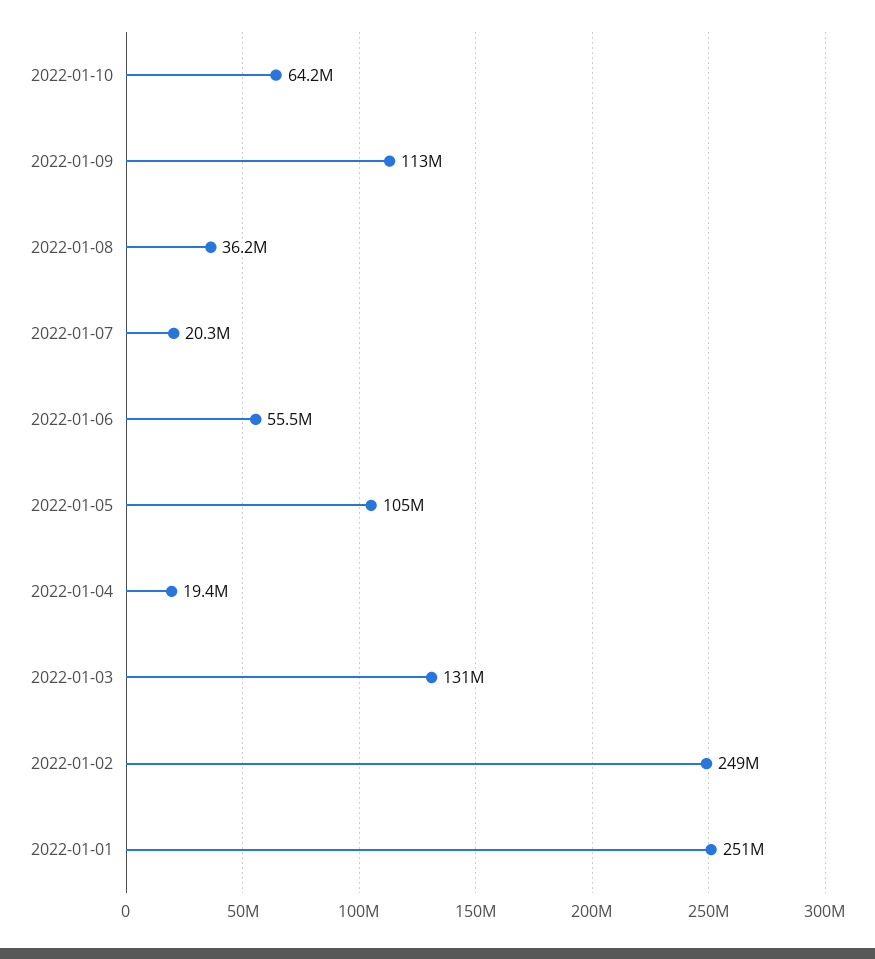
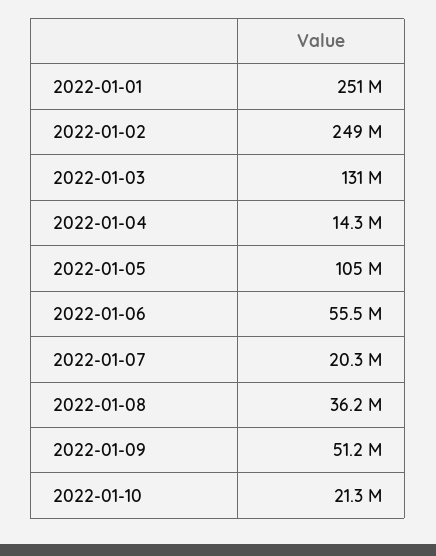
  {
-   "2022-01-10": 64200000,
+   "2022-01-10": 21300000,
-   "2022-01-09": 113000000,
+   "2022-01-09": 51200000,
    "2022-01-08": 36200000,
    "2022-01-07": 20300000,
    "2022-01-06": 55500000,
    "2022-01-05": 105000000,
-   "2022-01-04": 19400000,
+   "2022-01-04": 14300000,
    "2022-01-03": 131000000,
    "2022-01-02": 249000000,
    "2022-01-01": 251000000
  }

